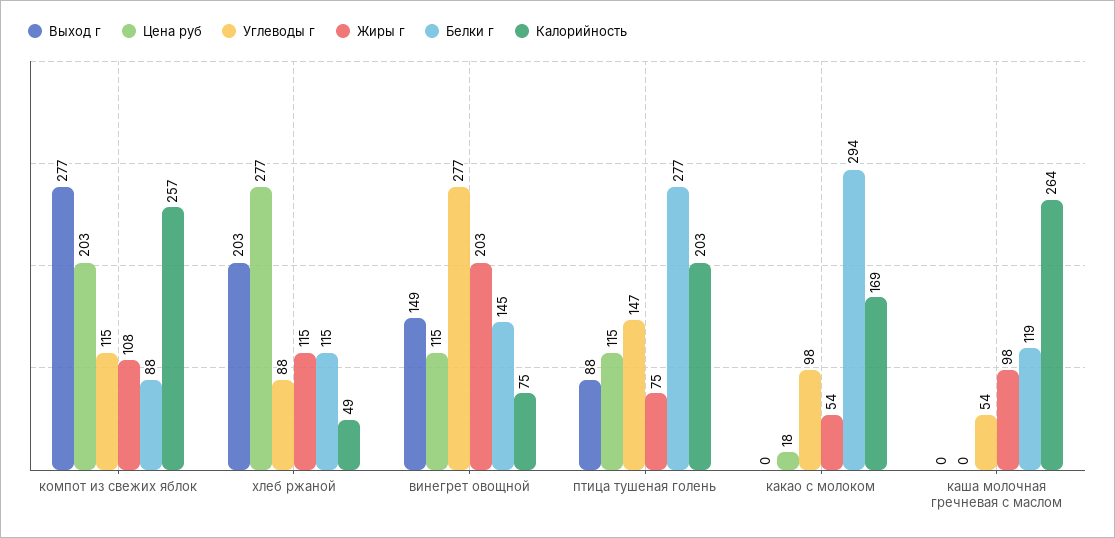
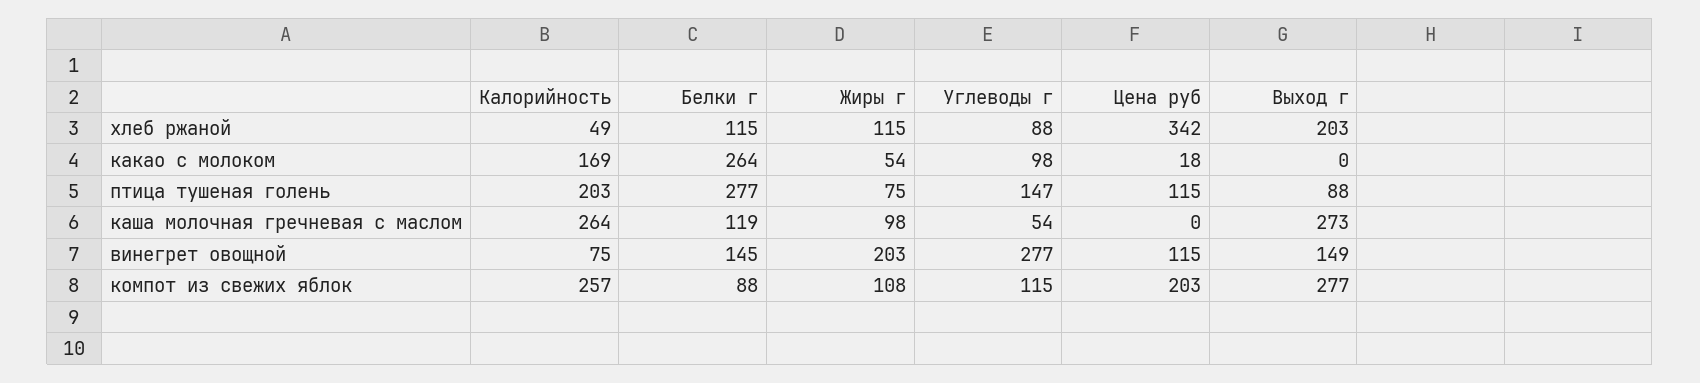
  {
    "Выход г": {
      "компот из свежих яблок": 277,
      "хлеб ржаной": 203,
      "винегрет овощной": 149,
      "птица тушеная голень": 88,
      "какао с молоком": 0,
-     "каша молочная гречневая с маслом": 0
+     "каша молочная гречневая с маслом": 273
    },
    "Цена руб": {
      "компот из свежих яблок": 203,
-     "хлеб ржаной": 277,
+     "хлеб ржаной": 342,
      "винегрет овощной": 115,
      "птица тушеная голень": 115,
      "какао с молоком": 18,
      "каша молочная гречневая с маслом": 0
    },
    "Углеводы г": {
      "компот из свежих яблок": 115,
      "хлеб ржаной": 88,
      "винегрет овощной": 277,
      "птица тушеная голень": 147,
      "какао с молоком": 98,
      "каша молочная гречневая с маслом": 54
    },
    "Жиры г": {
      "компот из свежих яблок": 108,
      "хлеб ржаной": 115,
      "винегрет овощной": 203,
      "птица тушеная голень": 75,
      "какао с молоком": 54,
      "каша молочная гречневая с маслом": 98
    },
    "Белки г": {
      "компот из свежих яблок": 88,
      "хлеб ржаной": 115,
      "винегрет овощной": 145,
      "птица тушеная голень": 277,
-     "какао с молоком": 294,
+     "какао с молоком": 264,
      "каша молочная гречневая с маслом": 119
    },
    "Калорийность": {
      "компот из свежих яблок": 257,
      "хлеб ржаной": 49,
      "винегрет овощной": 75,
      "птица тушеная голень": 203,
      "какао с молоком": 169,
      "каша молочная гречневая с маслом": 264
    }
  }

